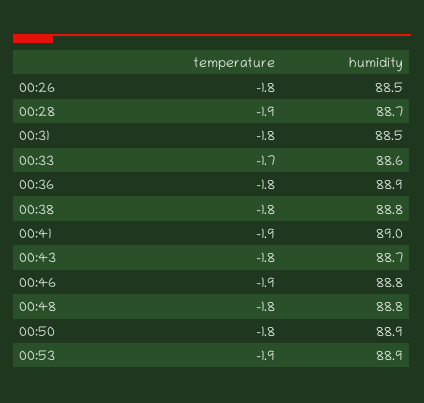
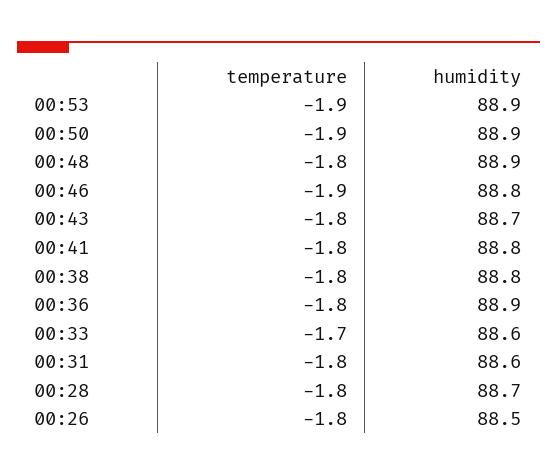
  {
    "temperature": {
      "00:26": -1.8,
-     "00:28": -1.9,
+     "00:28": -1.8,
      "00:31": -1.8,
      "00:33": -1.7,
      "00:36": -1.8,
      "00:38": -1.8,
-     "00:41": -1.9,
+     "00:41": -1.8,
      "00:43": -1.8,
      "00:46": -1.9,
      "00:48": -1.8,
-     "00:50": -1.8,
+     "00:50": -1.9,
      "00:53": -1.9
    },
    "humidity": {
      "00:26": 88.5,
      "00:28": 88.7,
-     "00:31": 88.5,
+     "00:31": 88.6,
      "00:33": 88.6,
      "00:36": 88.9,
      "00:38": 88.8,
-     "00:41": 89,
+     "00:41": 88.8,
      "00:43": 88.7,
      "00:46": 88.8,
-     "00:48": 88.8,
+     "00:48": 88.9,
      "00:50": 88.9,
      "00:53": 88.9
    }
  }

